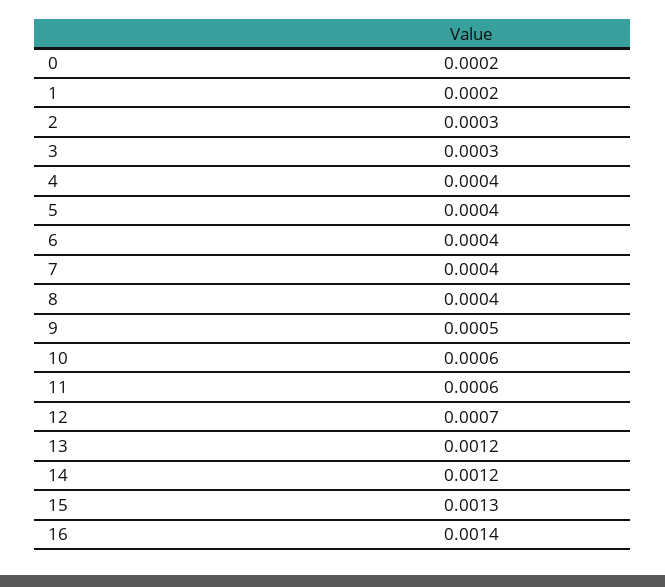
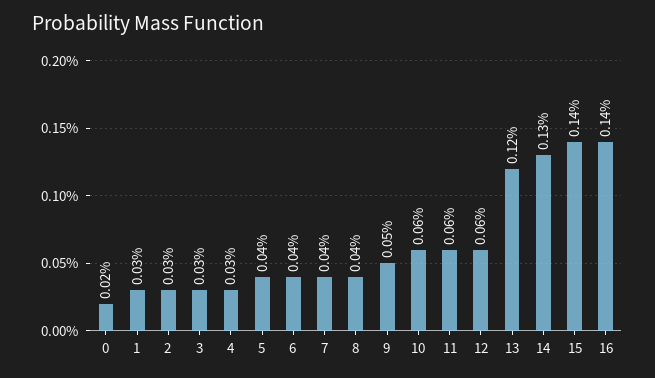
  {
    "0": 0.0002,
-   "1": 0.0002,
+   "1": 0.0003,
    "2": 0.0003,
    "3": 0.0003,
-   "4": 0.0004,
+   "4": 0.0003,
    "5": 0.0004,
    "6": 0.0004,
    "7": 0.0004,
    "8": 0.0004,
    "9": 0.0005,
    "10": 0.0006,
    "11": 0.0006,
-   "12": 0.0007,
+   "12": 0.0006,
    "13": 0.0012,
-   "14": 0.0012,
+   "14": 0.0013,
-   "15": 0.0013,
+   "15": 0.0014,
    "16": 0.0014
  }

